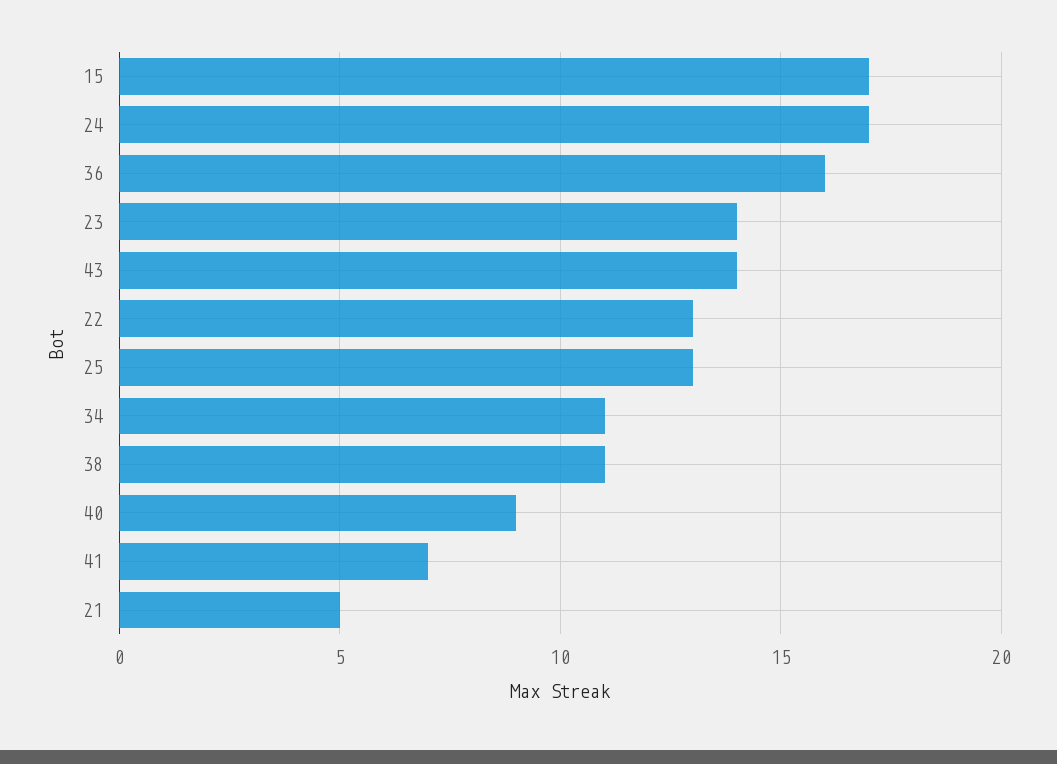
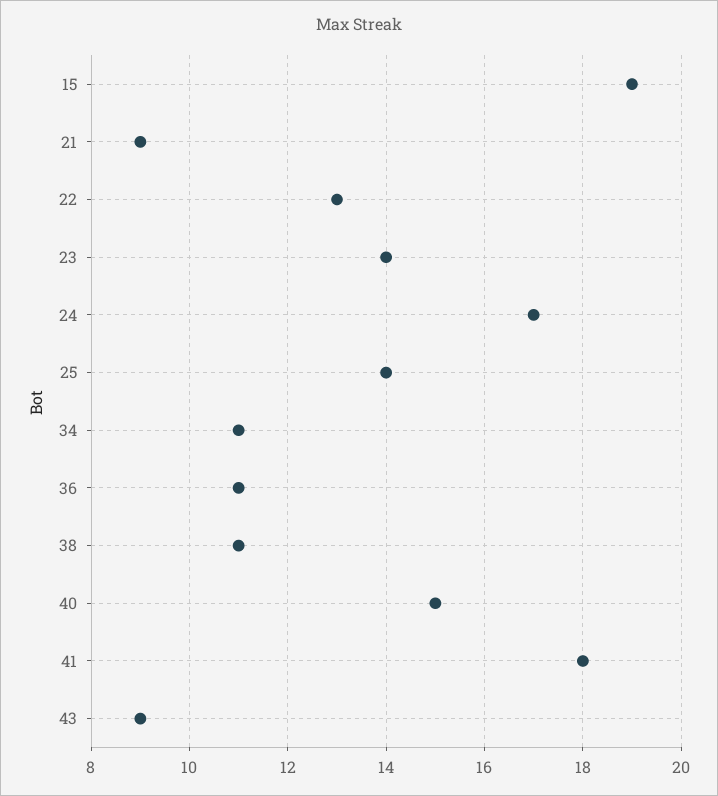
  {
-   "15": 17,
+   "15": 19,
    "24": 17,
-   "36": 16,
+   "36": 11,
    "23": 14,
-   "43": 14,
+   "43": 9,
    "22": 13,
-   "25": 13,
+   "25": 14,
    "34": 11,
    "38": 11,
-   "40": 9,
+   "40": 15,
-   "41": 7,
+   "41": 18,
-   "21": 5
+   "21": 9
  }

